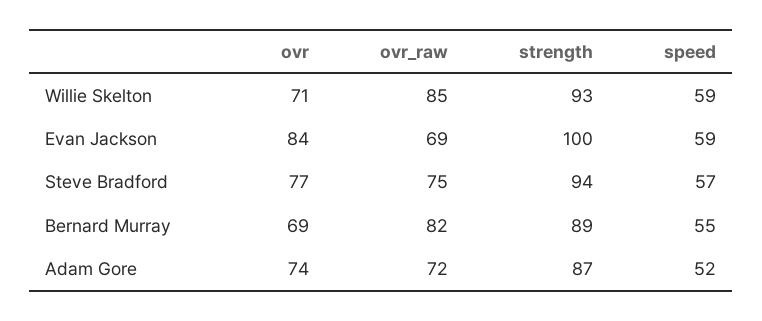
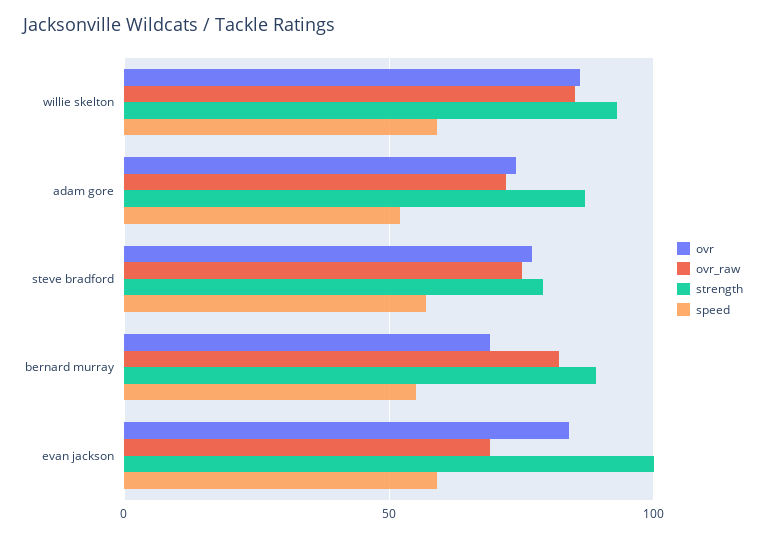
  {
    "ovr": {
-     "Willie Skelton": 71,
+     "Willie Skelton": 85,
      "Evan Jackson": 84,
      "Steve Bradford": 77,
      "Bernard Murray": 69,
      "Adam Gore": 74
    },
    "ovr_raw": {
      "Willie Skelton": 85,
      "Evan Jackson": 69,
      "Steve Bradford": 75,
      "Bernard Murray": 82,
      "Adam Gore": 72
    },
    "strength": {
      "Willie Skelton": 93,
      "Evan Jackson": 100,
-     "Steve Bradford": 94,
+     "Steve Bradford": 80,
      "Bernard Murray": 89,
      "Adam Gore": 87
    },
    "speed": {
      "Willie Skelton": 59,
      "Evan Jackson": 59,
      "Steve Bradford": 57,
      "Bernard Murray": 55,
      "Adam Gore": 52
    }
  }

